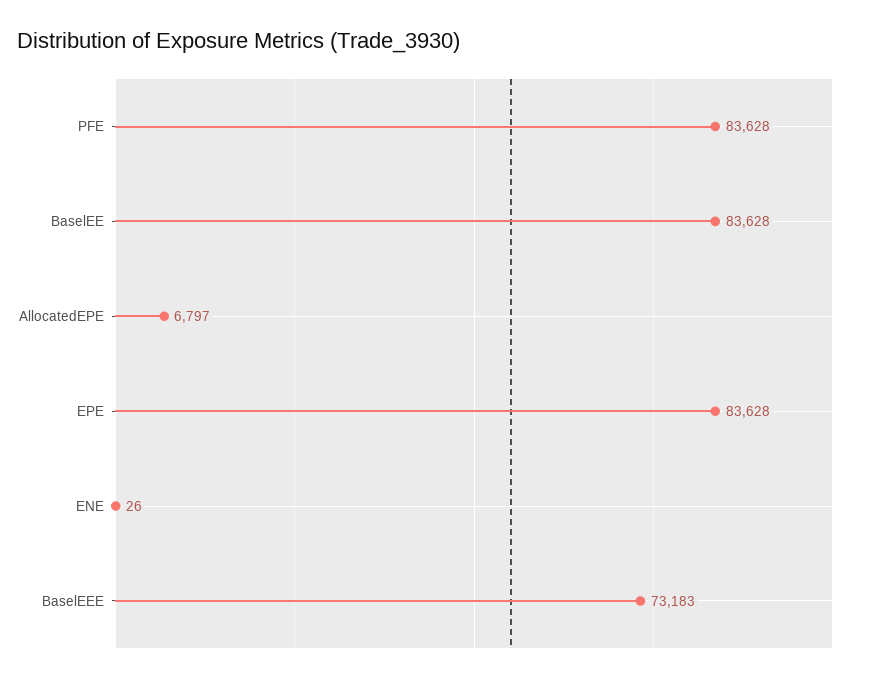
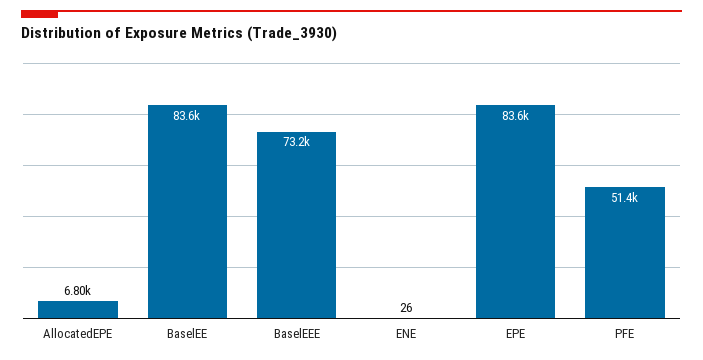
  {
-   "PFE": 83628,
+   "PFE": 51400,
    "BaselEE": 83628,
    "AllocatedEPE": 6797,
    "EPE": 83628,
    "ENE": 26,
    "BaselEEE": 73183
  }

